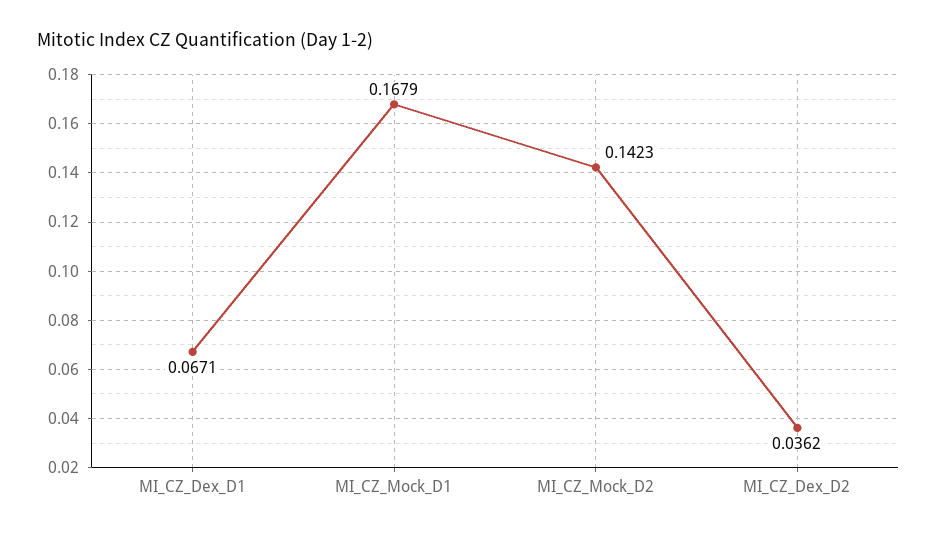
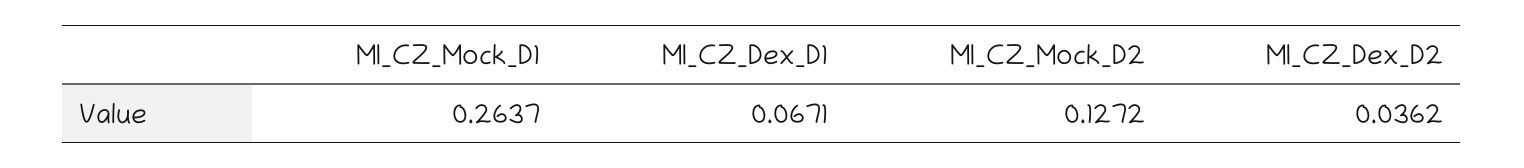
  {
    "MI_CZ_Dex_D1": 0.0671,
-   "MI_CZ_Mock_D1": 0.1679,
+   "MI_CZ_Mock_D1": 0.2637,
-   "MI_CZ_Mock_D2": 0.1423,
+   "MI_CZ_Mock_D2": 0.1272,
    "MI_CZ_Dex_D2": 0.0362
  }

